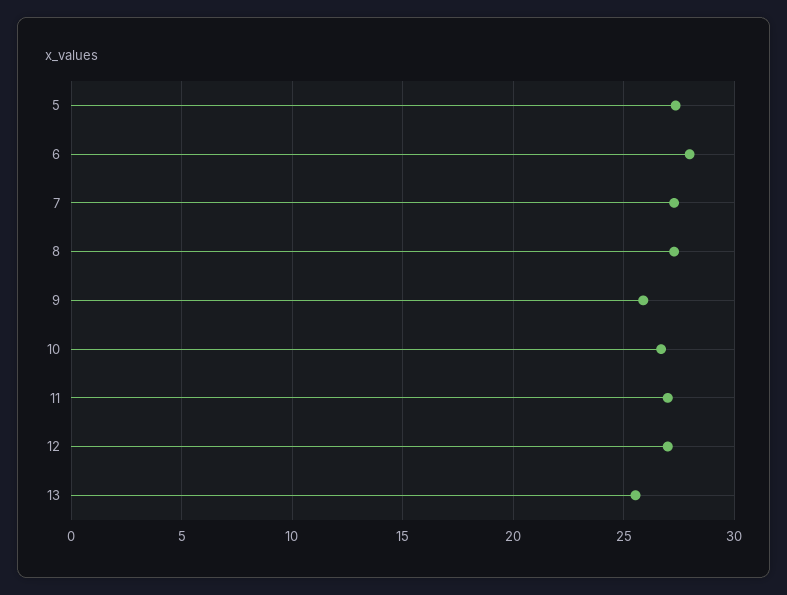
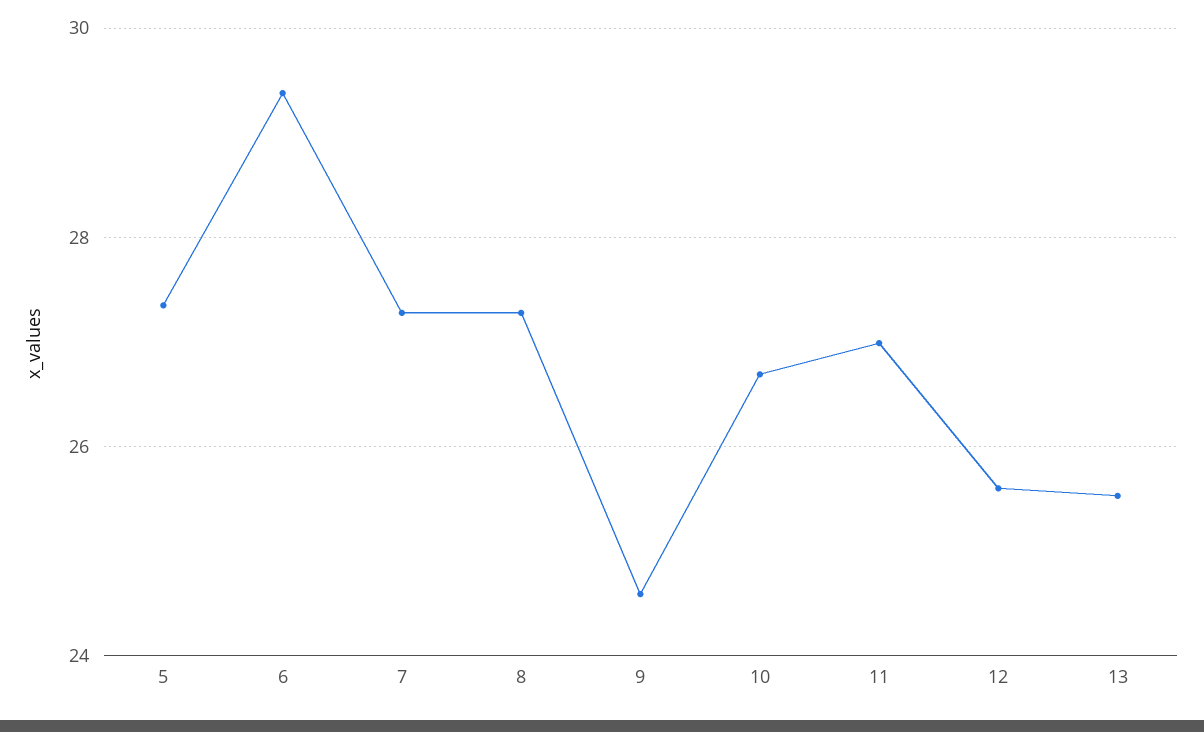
  {
    "5": 27.4,
-   "6": 28,
+   "6": 29.4,
    "7": 27.2,
    "8": 27.2,
-   "9": 26,
+   "9": 24.6,
    "10": 26.6,
    "11": 27,
-   "12": 27,
+   "12": 25.6,
    "13": 25.6
  }

